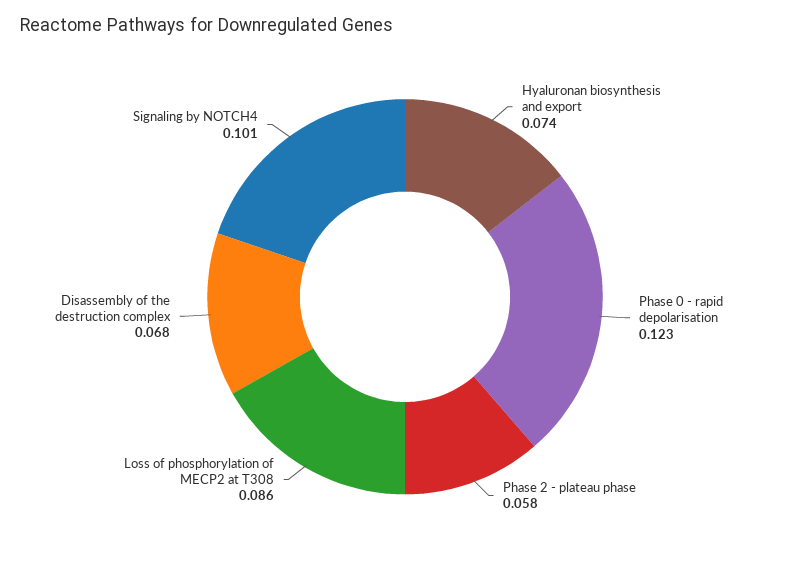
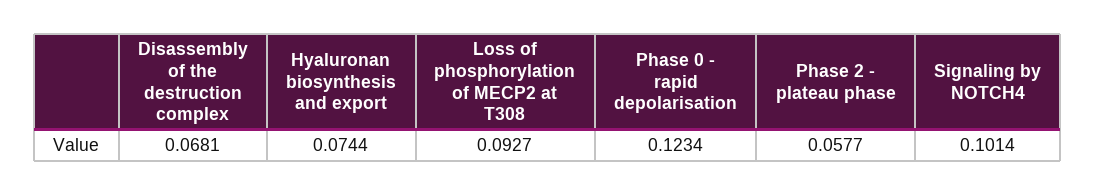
  {
    "Hyaluronan biosynthesis and export": 0.0744,
    "Phase 0 - rapid depolarisation": 0.1234,
    "Phase 2 - plateau phase": 0.0577,
-   "Loss of phosphorylation of MECP2 at T308": 0.086,
+   "Loss of phosphorylation of MECP2 at T308": 0.0927,
    "Disassembly of the destruction complex": 0.0681,
    "Signaling by NOTCH4": 0.1014
  }

